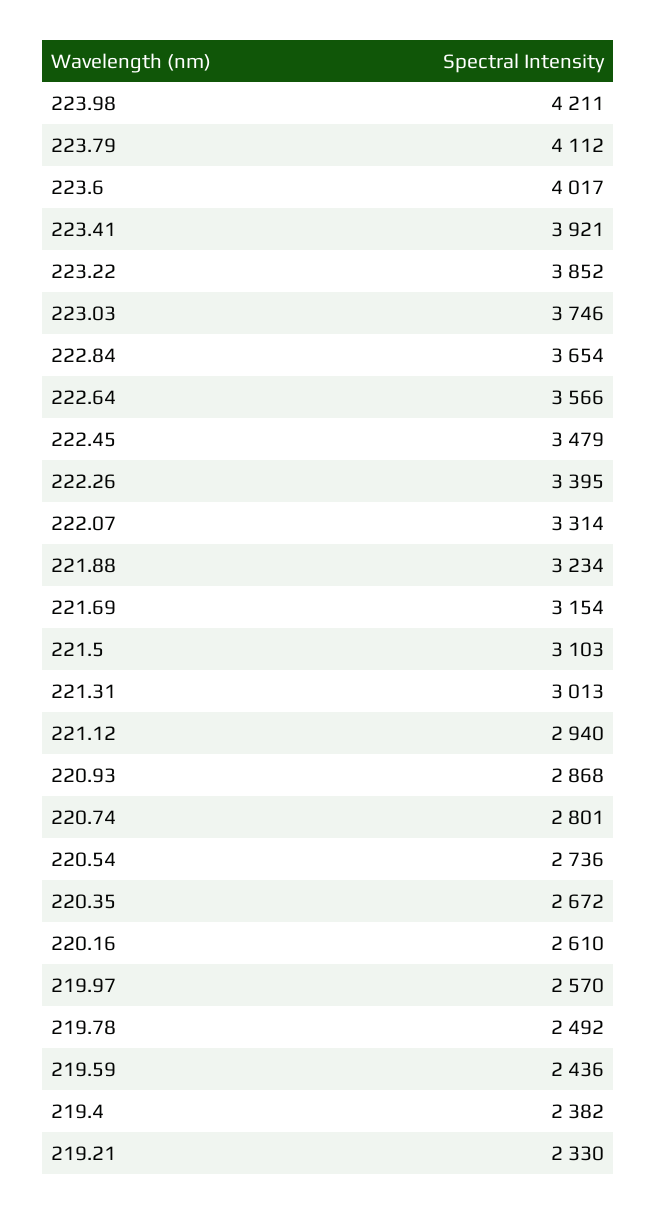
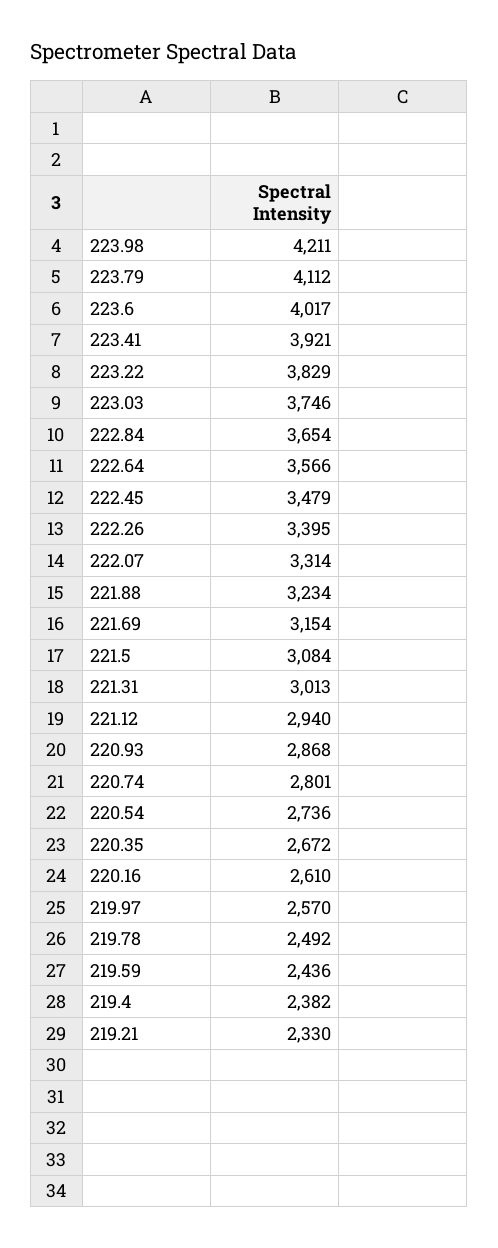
  {
    "223.98": 4211,
    "223.79": 4112,
    "223.6": 4017,
    "223.41": 3921,
-   "223.22": 3852,
+   "223.22": 3829,
    "223.03": 3746,
    "222.84": 3654,
    "222.64": 3566,
    "222.45": 3479,
    "222.26": 3395,
    "222.07": 3314,
    "221.88": 3234,
    "221.69": 3154,
-   "221.5": 3103,
+   "221.5": 3084,
    "221.31": 3013,
    "221.12": 2940,
    "220.93": 2868,
    "220.74": 2801,
    "220.54": 2736,
    "220.35": 2672,
    "220.16": 2610,
    "219.97": 2570,
    "219.78": 2492,
    "219.59": 2436,
    "219.4": 2382,
    "219.21": 2330
  }

